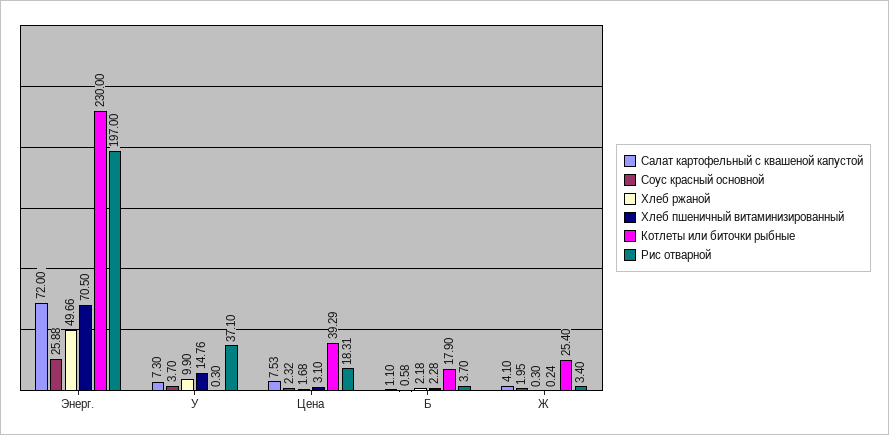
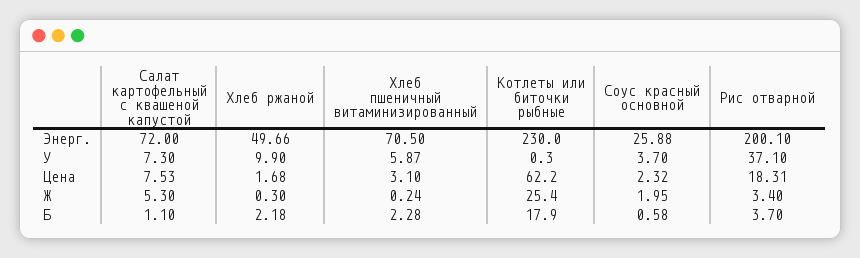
  {
    "Салат картофельный с квашеной капустой": {
      "Энерг.": 72,
      "У": 7.3,
      "Цена": 7.53,
      "Б": 1.1,
-     "Ж": 4.1
+     "Ж": 5.3
    },
    "Соус красный основной": {
      "Энерг.": 25.88,
      "У": 3.7,
      "Цена": 2.32,
      "Б": 0.58,
      "Ж": 1.95
    },
    "Хлеб ржаной": {
      "Энерг.": 49.66,
      "У": 9.9,
      "Цена": 1.68,
      "Б": 2.18,
      "Ж": 0.3
    },
    "Хлеб пшеничный витаминизированный": {
      "Энерг.": 70.5,
-     "У": 14.76,
+     "У": 5.87,
      "Цена": 3.1,
      "Б": 2.28,
      "Ж": 0.24
    },
    "Котлеты или биточки рыбные": {
      "Энерг.": 230,
      "У": 0.3,
-     "Цена": 39.29,
+     "Цена": 62.2,
      "Б": 17.9,
      "Ж": 25.4
    },
    "Рис отварной": {
-     "Энерг.": 197,
+     "Энерг.": 200.1,
      "У": 37.1,
      "Цена": 18.31,
      "Б": 3.7,
      "Ж": 3.4
    }
  }

